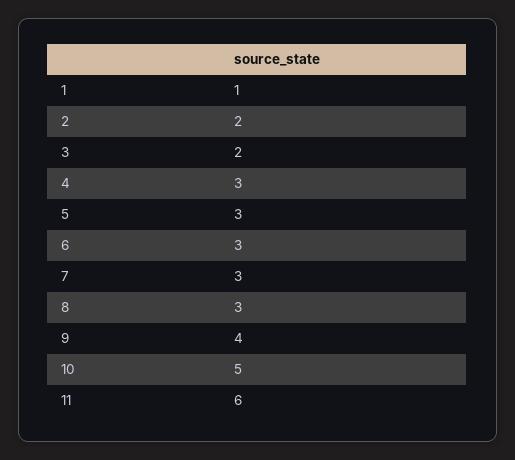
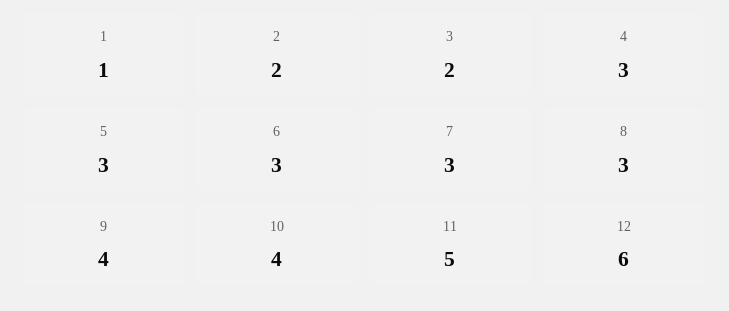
  {
    "1": 1,
    "2": 2,
    "3": 2,
    "4": 3,
    "5": 3,
    "6": 3,
    "7": 3,
    "8": 3,
    "9": 4,
-   "10": 5,
+   "10": 4,
-   "11": 6
+   "11": 5,
+   "12": 6
  }

